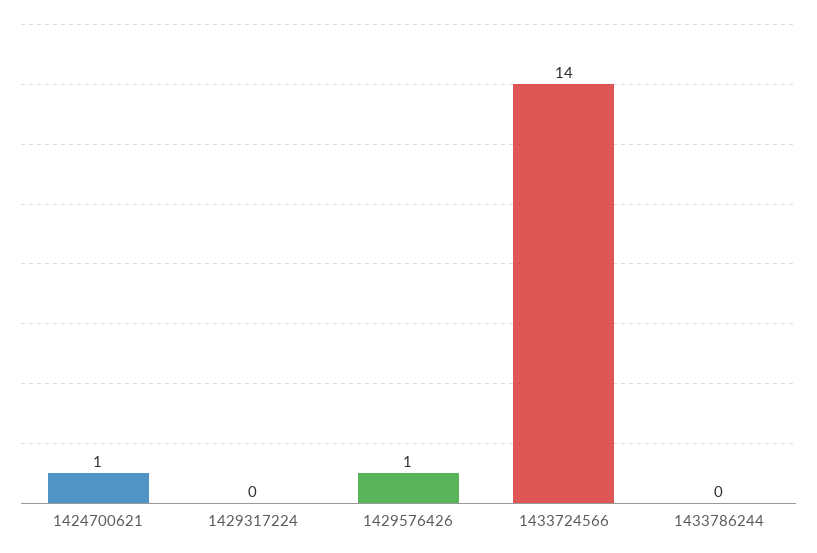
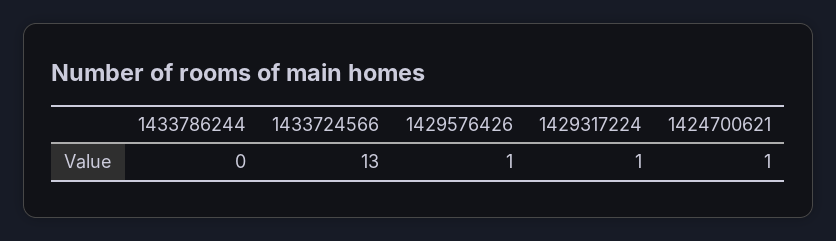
  {
    "1424700621": 1,
-   "1429317224": 0,
+   "1429317224": 1,
    "1429576426": 1,
-   "1433724566": 14,
+   "1433724566": 13,
    "1433786244": 0
  }

